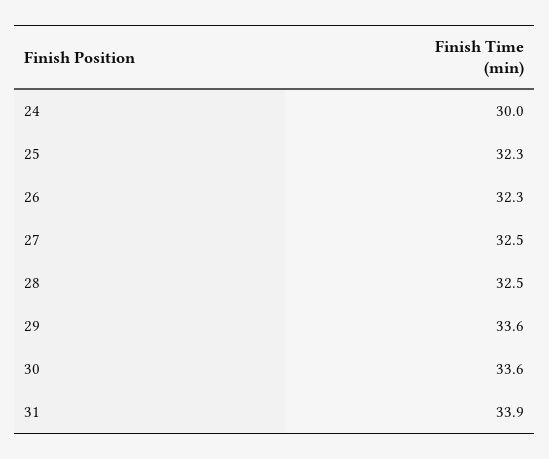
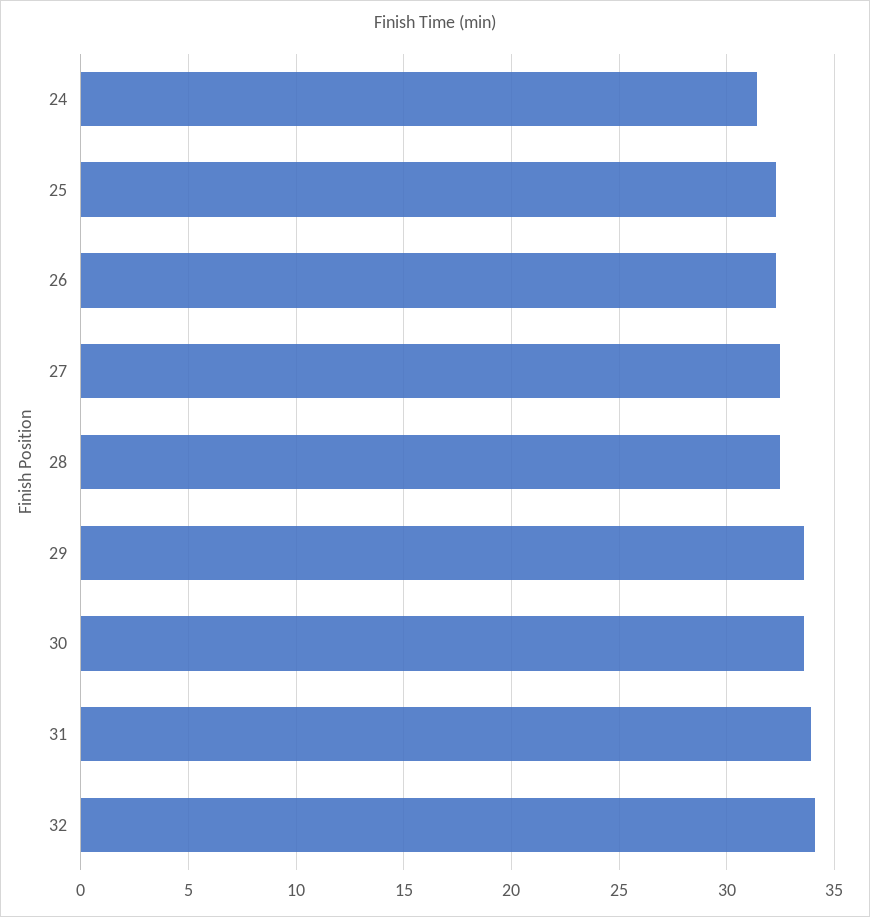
  {
-   "24": 30,
+   "24": 31.5,
    "25": 32.3,
    "26": 32.3,
    "27": 32.5,
    "28": 32.5,
    "29": 33.6,
    "30": 33.6,
-   "31": 33.9
+   "31": 33.9,
+   "32": 34
  }

